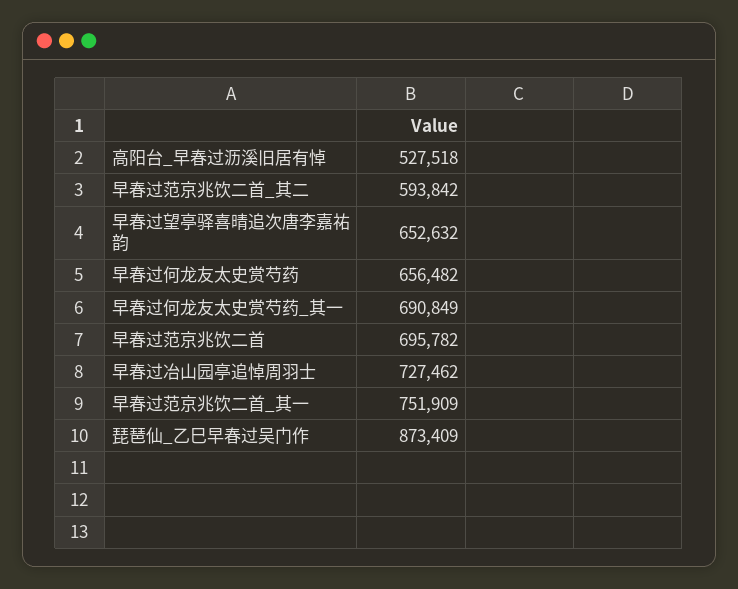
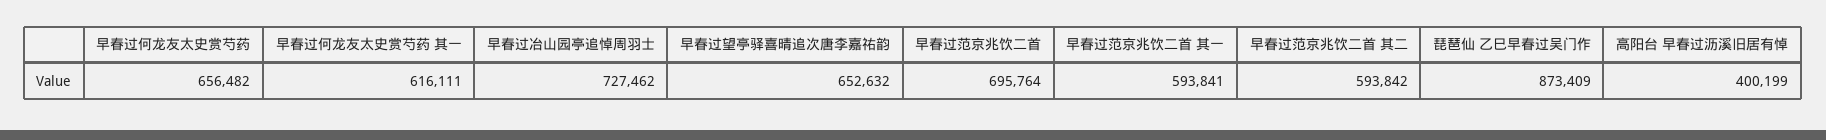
  {
-   "高阳台_早春过沥溪旧居有悼": 527518,
+   "高阳台_早春过沥溪旧居有悼": 400199,
    "早春过范京兆饮二首_其二": 593842,
    "早春过望亭驿喜晴追次唐李嘉祐韵": 652632,
    "早春过何龙友太史赏芍药": 656482,
-   "早春过何龙友太史赏芍药_其一": 690849,
+   "早春过何龙友太史赏芍药_其一": 616111,
-   "早春过范京兆饮二首": 695782,
+   "早春过范京兆饮二首": 695764,
    "早春过冶山园亭追悼周羽士": 727462,
-   "早春过范京兆饮二首_其一": 751909,
+   "早春过范京兆饮二首_其一": 593841,
    "琵琶仙_乙巳早春过吴门作": 873409
  }

